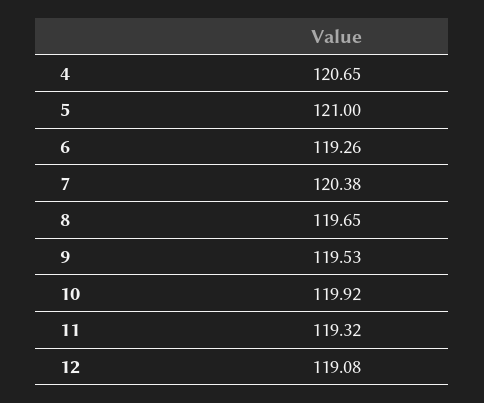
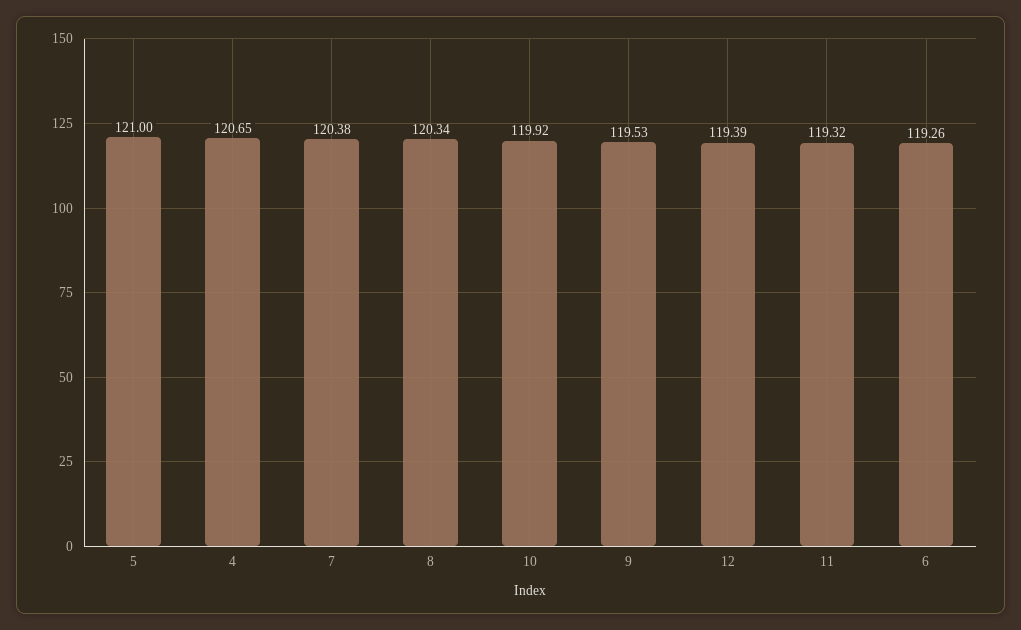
  {
    "4": 120.65,
    "5": 121,
    "6": 119.26,
    "7": 120.38,
-   "8": 119.65,
+   "8": 120.34,
    "9": 119.53,
    "10": 119.92,
    "11": 119.32,
-   "12": 119.08
+   "12": 119.39
  }

